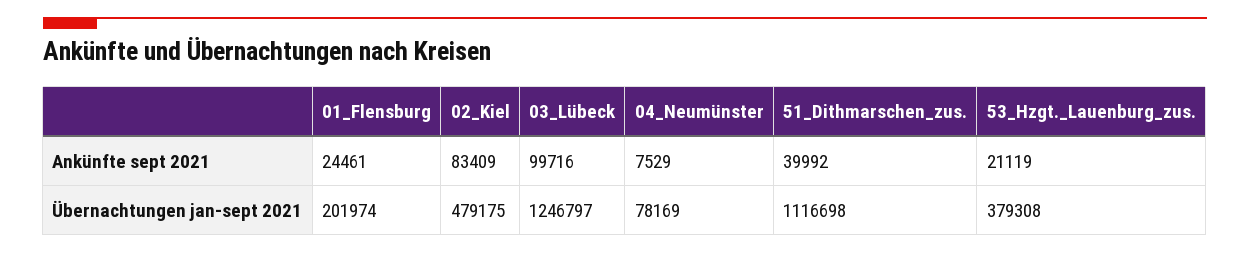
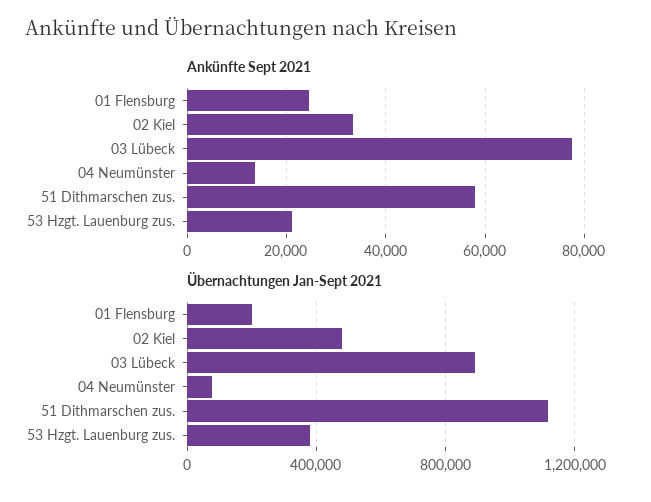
  {
    "Ankünfte sept 2021": {
      "01_Flensburg": 24461,
-     "02_Kiel": 83409,
+     "02_Kiel": 34000,
-     "03_Lübeck": 99716,
+     "03_Lübeck": 78000,
-     "04_Neumünster": 7529,
+     "04_Neumünster": 14000,
-     "51_Dithmarschen_zus.": 39992,
+     "51_Dithmarschen_zus.": 58000,
      "53_Hzgt._Lauenburg_zus.": 21119
    },
    "Übernachtungen jan-sept 2021": {
      "01_Flensburg": 201974,
      "02_Kiel": 479175,
-     "03_Lübeck": 1246797,
+     "03_Lübeck": 900000,
      "04_Neumünster": 78169,
      "51_Dithmarschen_zus.": 1116698,
      "53_Hzgt._Lauenburg_zus.": 379308
    }
  }

